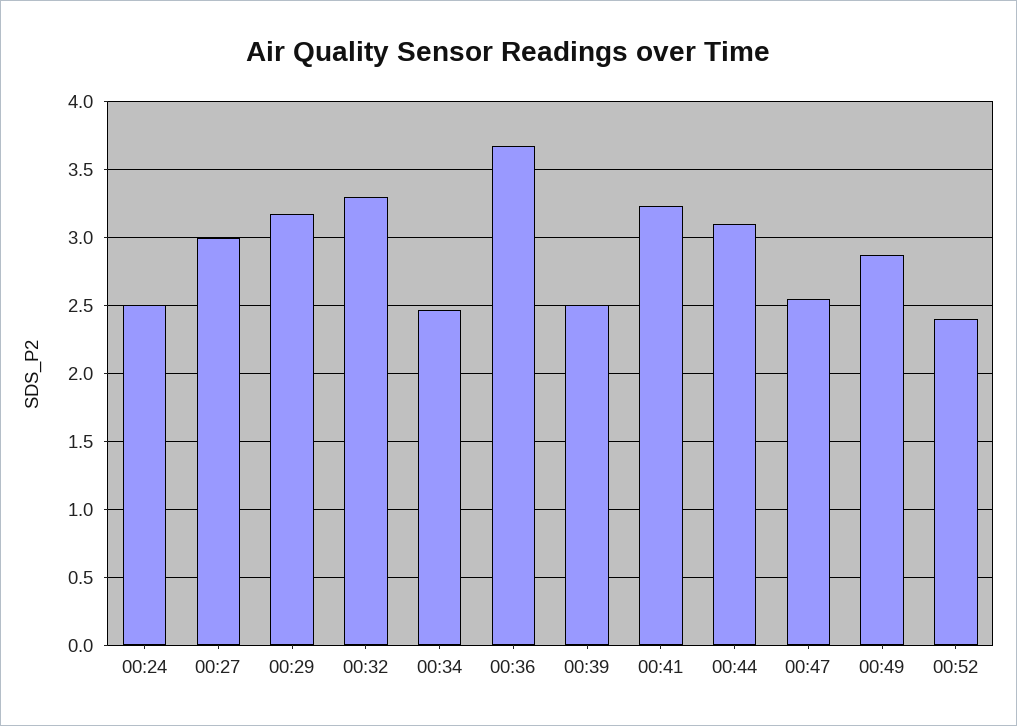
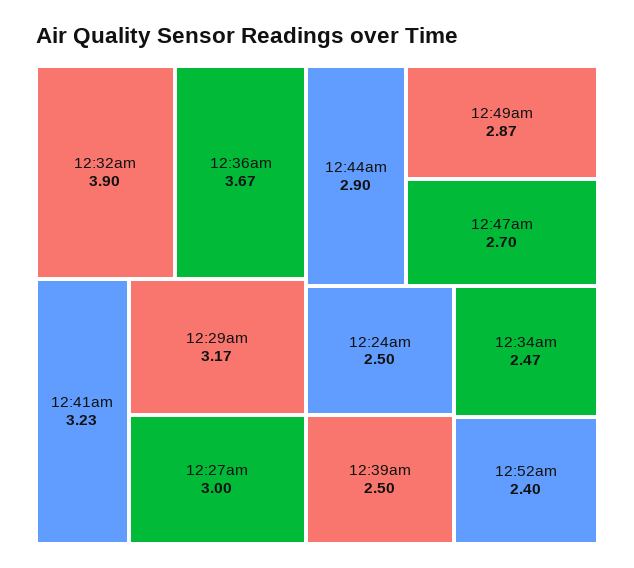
  {
    "00:24": 2.5,
    "00:27": 3,
    "00:29": 3.17,
-   "00:32": 3.3,
+   "00:32": 3.9,
    "00:34": 2.47,
    "00:36": 3.67,
    "00:39": 2.5,
    "00:41": 3.23,
-   "00:44": 3.1,
+   "00:44": 2.9,
-   "00:47": 2.55,
+   "00:47": 2.7,
    "00:49": 2.87,
    "00:52": 2.4
  }

